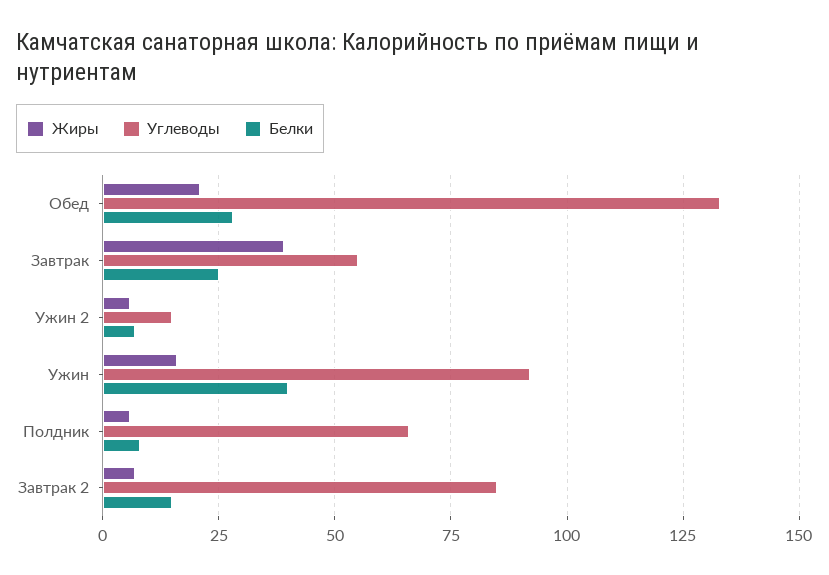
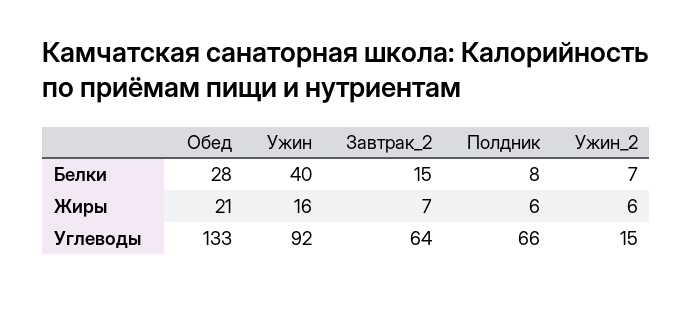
  {
    "Жиры": {
      "Обед": 21,
-     "Завтрак": 40,
      "Ужин 2": 6,
      "Ужин": 16,
      "Полдник": 6,
      "Завтрак 2": 7
    },
    "Углеводы": {
      "Обед": 133,
-     "Завтрак": 55,
      "Ужин 2": 15,
      "Ужин": 92,
      "Полдник": 66,
-     "Завтрак 2": 85
+     "Завтрак 2": 64
    },
    "Белки": {
      "Обед": 28,
-     "Завтрак": 25,
      "Ужин 2": 7,
      "Ужин": 40,
      "Полдник": 8,
      "Завтрак 2": 15
    }
  }

